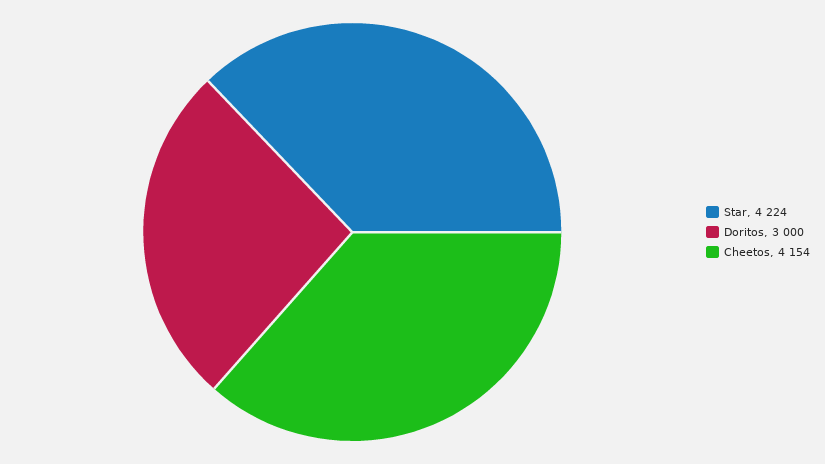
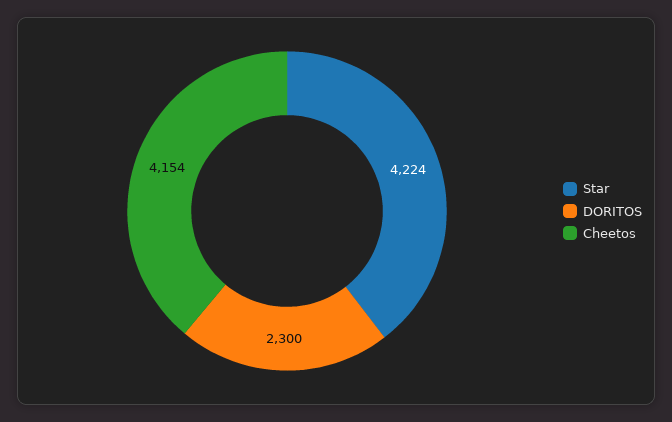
  {
    "Star": 4224,
-   "Doritos": 3000,
+   "Doritos": 2300,
    "Cheetos": 4154
  }

